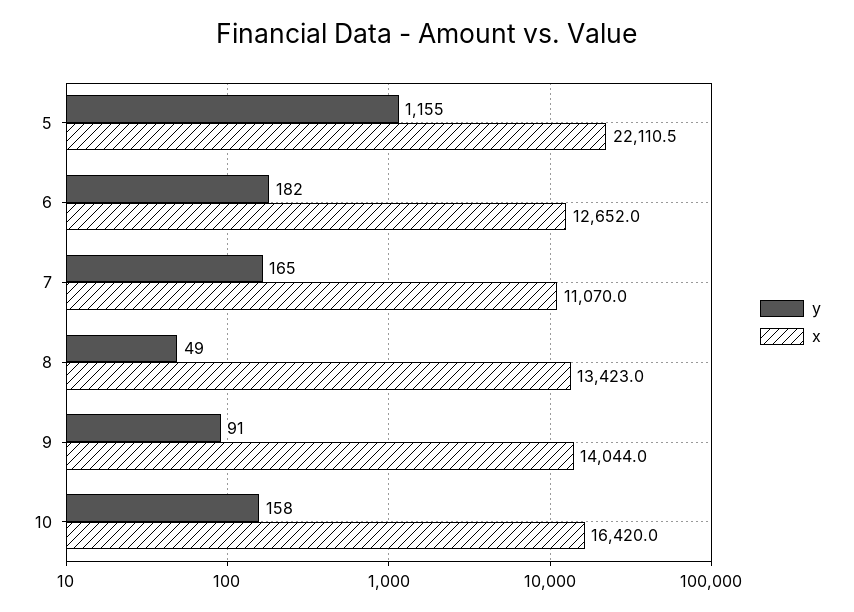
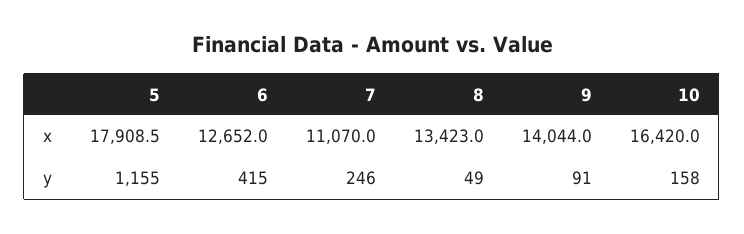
  {
    "y": {
      "5": 1155,
-     "6": 182,
+     "6": 415,
-     "7": 165,
+     "7": 246,
      "8": 49,
      "9": 91,
      "10": 158
    },
    "x": {
-     "5": 22110.5,
+     "5": 17908.5,
      "6": 12652,
      "7": 11070,
      "8": 13423,
      "9": 14044,
      "10": 16420
    }
  }

